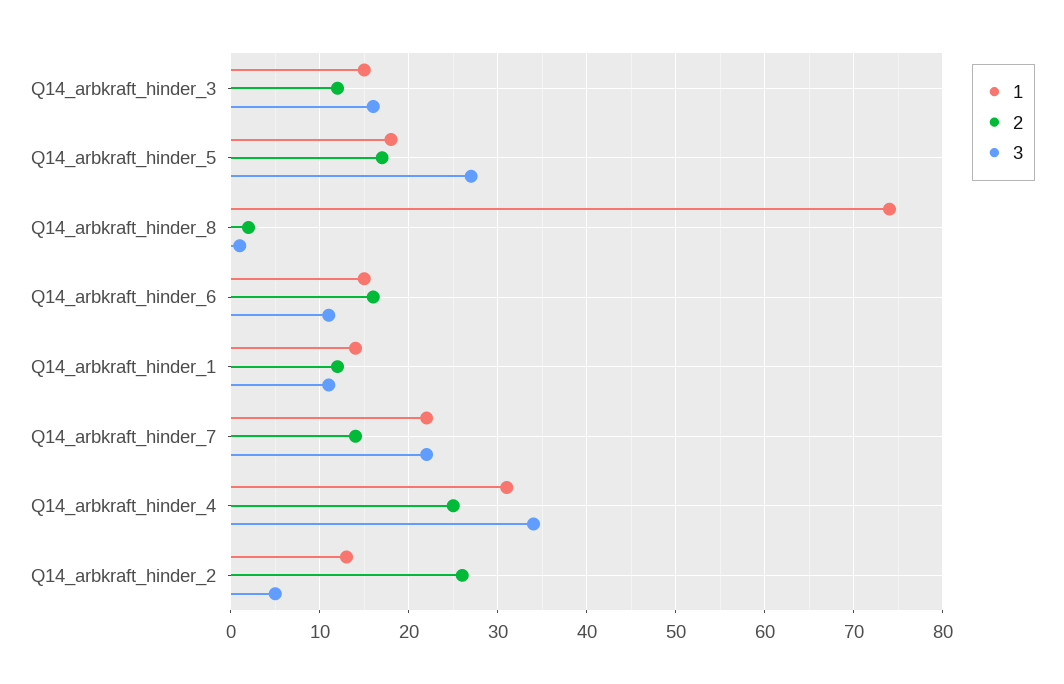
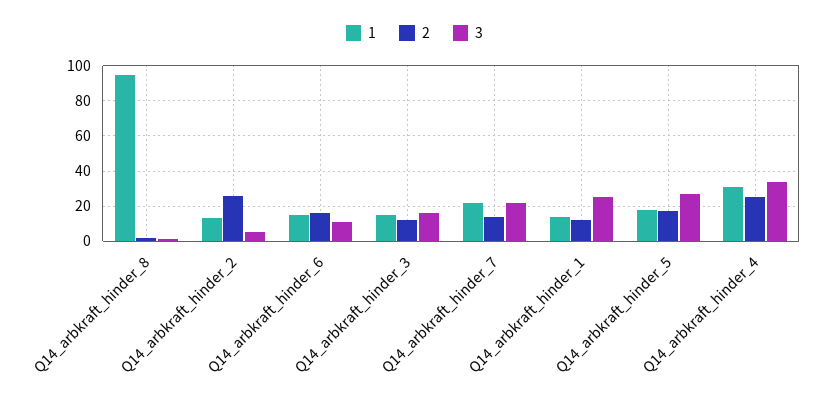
  {
    "1": {
      "Q14_arbkraft_hinder_3": 15,
      "Q14_arbkraft_hinder_5": 18,
-     "Q14_arbkraft_hinder_8": 74,
+     "Q14_arbkraft_hinder_8": 95,
      "Q14_arbkraft_hinder_6": 15,
      "Q14_arbkraft_hinder_1": 14,
      "Q14_arbkraft_hinder_7": 22,
      "Q14_arbkraft_hinder_4": 31,
      "Q14_arbkraft_hinder_2": 13
    },
    "2": {
      "Q14_arbkraft_hinder_3": 12,
      "Q14_arbkraft_hinder_5": 17,
      "Q14_arbkraft_hinder_8": 2,
      "Q14_arbkraft_hinder_6": 16,
      "Q14_arbkraft_hinder_1": 12,
      "Q14_arbkraft_hinder_7": 14,
      "Q14_arbkraft_hinder_4": 25,
      "Q14_arbkraft_hinder_2": 26
    },
    "3": {
      "Q14_arbkraft_hinder_3": 16,
      "Q14_arbkraft_hinder_5": 27,
      "Q14_arbkraft_hinder_8": 1,
      "Q14_arbkraft_hinder_6": 11,
-     "Q14_arbkraft_hinder_1": 11,
+     "Q14_arbkraft_hinder_1": 25,
      "Q14_arbkraft_hinder_7": 22,
      "Q14_arbkraft_hinder_4": 34,
      "Q14_arbkraft_hinder_2": 5
    }
  }

